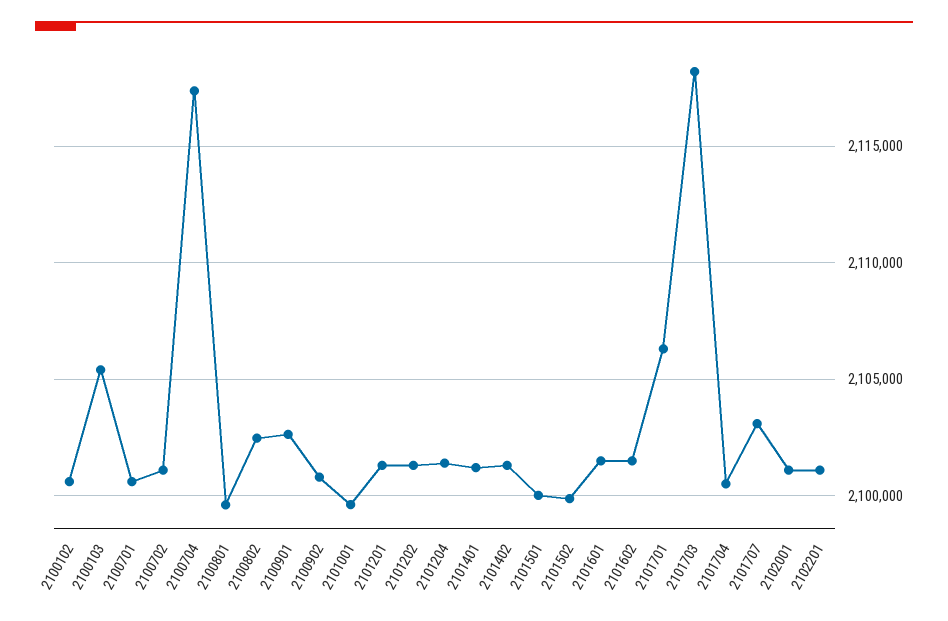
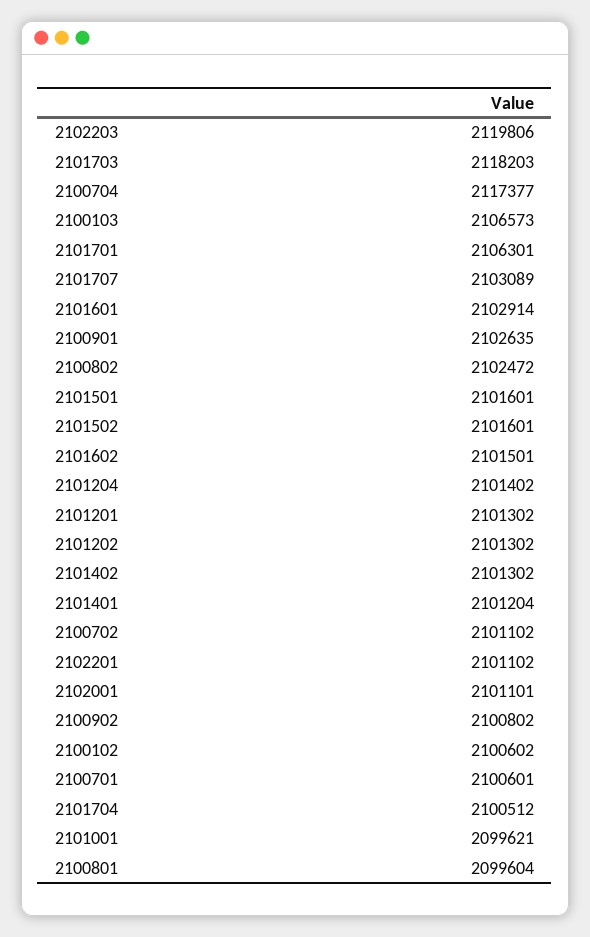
  {
    "2100102": 2100602,
-   "2100103": 2105500,
+   "2100103": 2106573,
    "2100701": 2100601,
    "2100702": 2101102,
    "2100704": 2117377,
    "2100801": 2099604,
    "2100802": 2102472,
    "2100901": 2102635,
    "2100902": 2100802,
    "2101001": 2099621,
    "2101201": 2101302,
    "2101202": 2101302,
    "2101204": 2101402,
    "2101401": 2101204,
    "2101402": 2101302,
-   "2101501": 2100000,
+   "2101501": 2101601,
-   "2101502": 2100000,
+   "2101502": 2101601,
-   "2101601": 2101500,
+   "2101601": 2102914,
    "2101602": 2101501,
    "2101701": 2106301,
    "2101703": 2118203,
    "2101704": 2100512,
    "2101707": 2103089,
    "2102001": 2101101,
-   "2102201": 2101102
+   "2102201": 2101102,
+   "2102203": 2119806
  }

